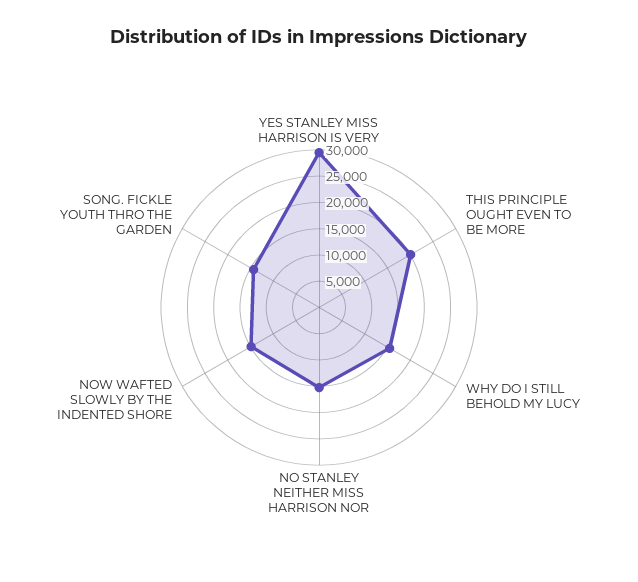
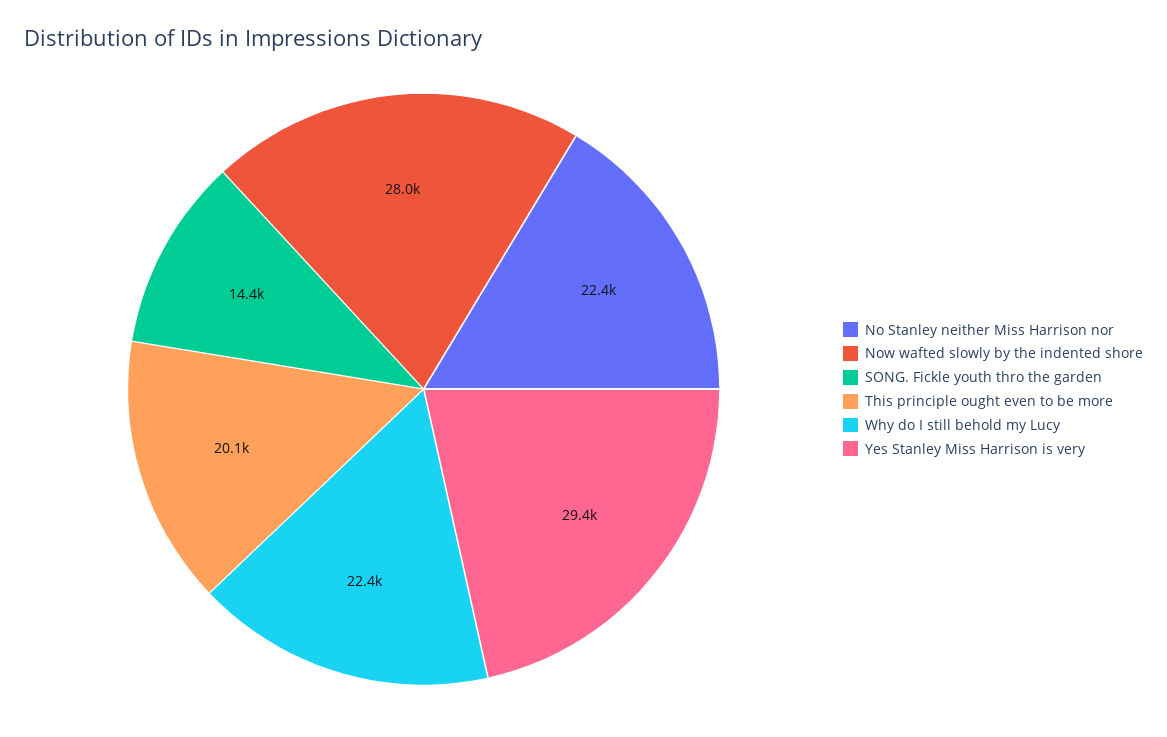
  {
    "YES STANLEY MISS HARRISON IS VERY": 29400,
    "THIS PRINCIPLE OUGHT EVEN TO BE MORE": 20100,
-   "WHY DO I STILL BEHOLD MY LUCY": 15000,
+   "WHY DO I STILL BEHOLD MY LUCY": 22400,
-   "NO STANLEY NEITHER MISS HARRISON NOR": 15000,
+   "NO STANLEY NEITHER MISS HARRISON NOR": 22400,
-   "NOW WAFTED SLOWLY BY THE INDENTED SHORE": 15000,
+   "NOW WAFTED SLOWLY BY THE INDENTED SHORE": 28000,
    "SONG. FICKLE YOUTH THRO THE GARDEN": 14400
  }

